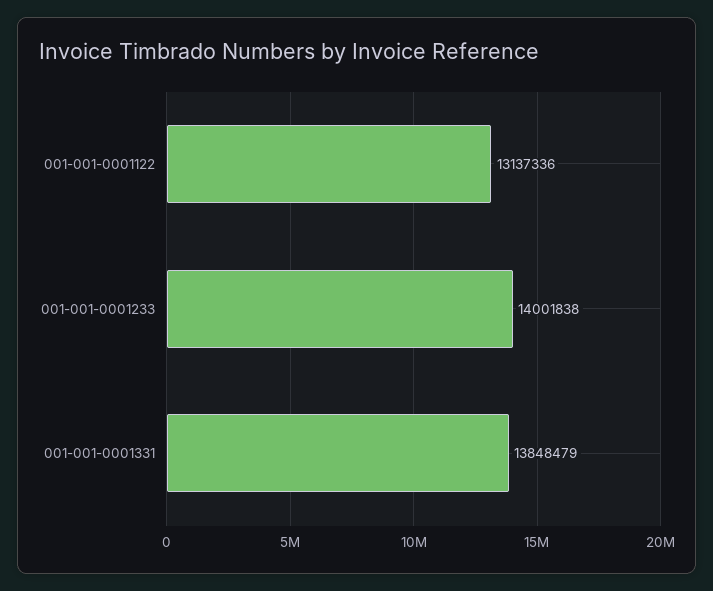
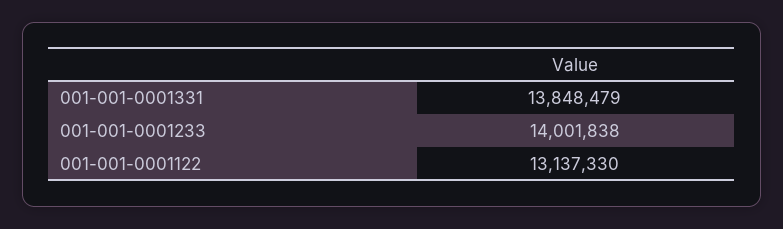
  {
-   "001-001-0001122": 13137336,
+   "001-001-0001122": 13137330,
    "001-001-0001233": 14001838,
    "001-001-0001331": 13848479
  }

